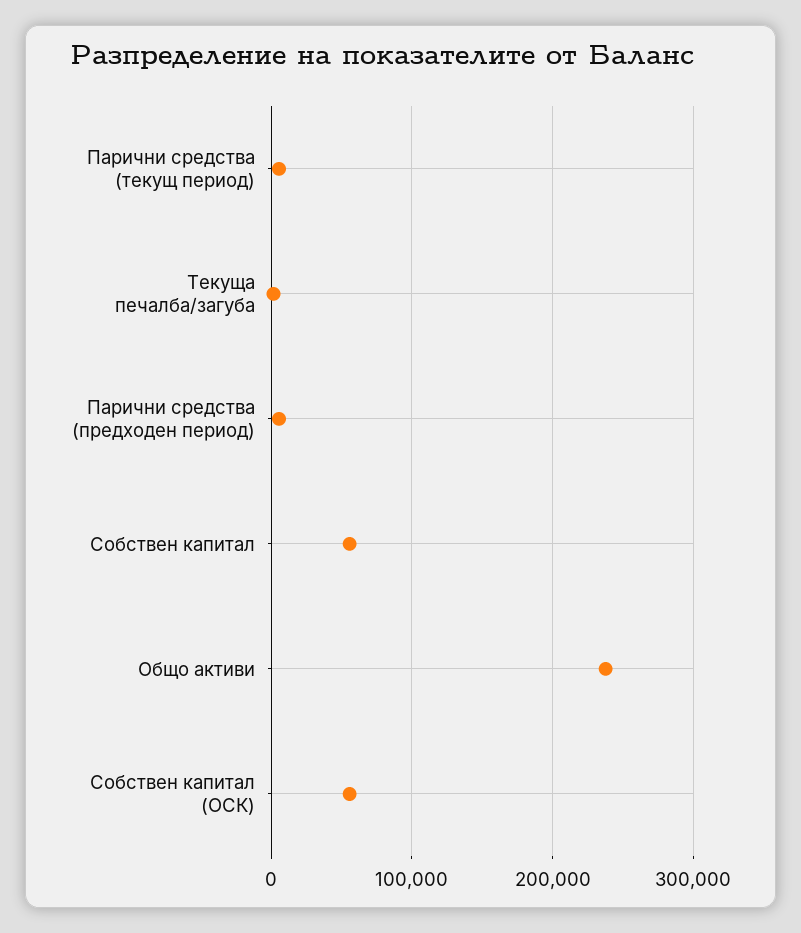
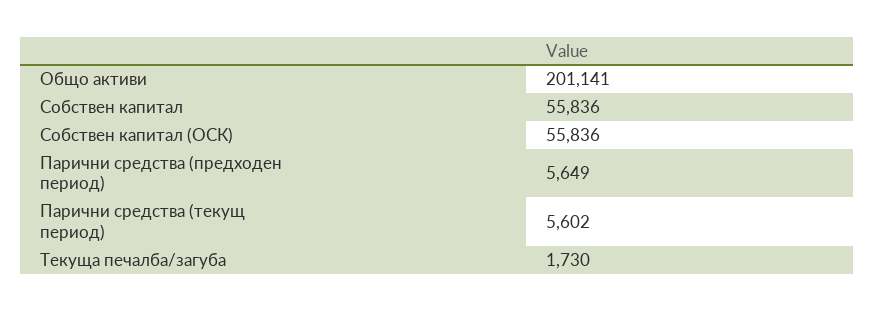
  {
    "Парични средства (текущ период)": 5602,
    "Текуща печалба/загуба": 1730,
    "Парични средства (предходен период)": 5649,
    "Собствен капитал": 55836,
-   "Общо активи": 240000,
+   "Общо активи": 201141,
    "Собствен капитал (ОСК)": 55836
  }

